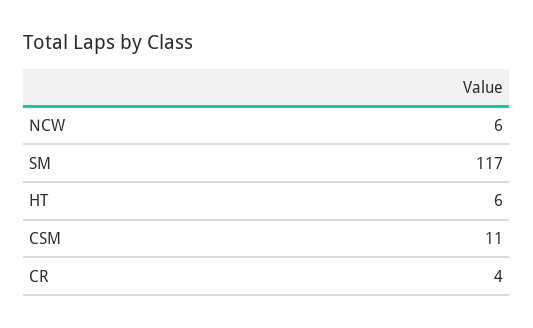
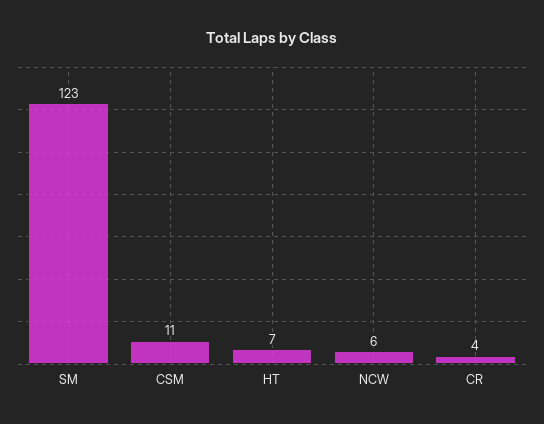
  {
    "NCW": 6,
-   "SM": 117,
+   "SM": 123,
-   "HT": 6,
+   "HT": 7,
    "CSM": 11,
    "CR": 4
  }

